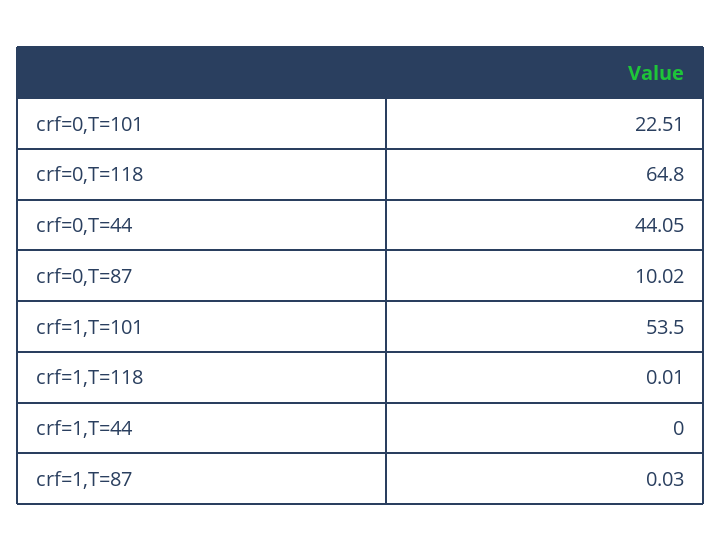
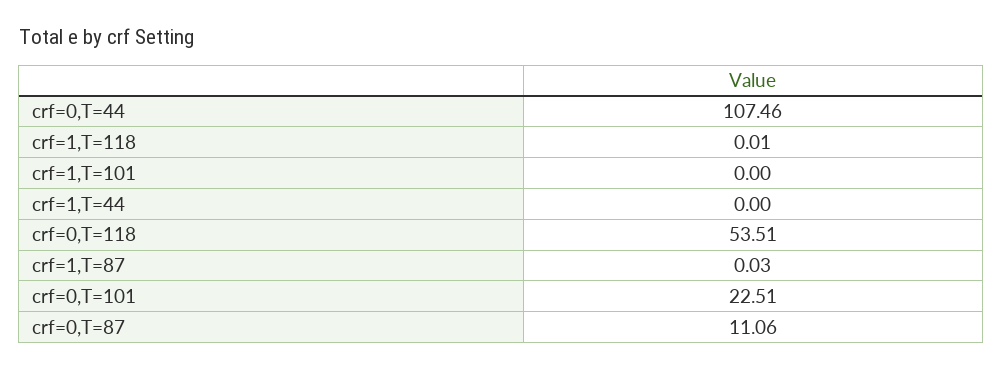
  {
    "crf=0,T=101": 22.51,
-   "crf=0,T=118": 64.8,
+   "crf=0,T=118": 53.51,
-   "crf=0,T=44": 44.05,
+   "crf=0,T=44": 107.46,
-   "crf=0,T=87": 10.02,
+   "crf=0,T=87": 11.06,
-   "crf=1,T=101": 53.5,
+   "crf=1,T=101": 0,
    "crf=1,T=118": 0.01,
    "crf=1,T=44": 0,
    "crf=1,T=87": 0.03
  }

